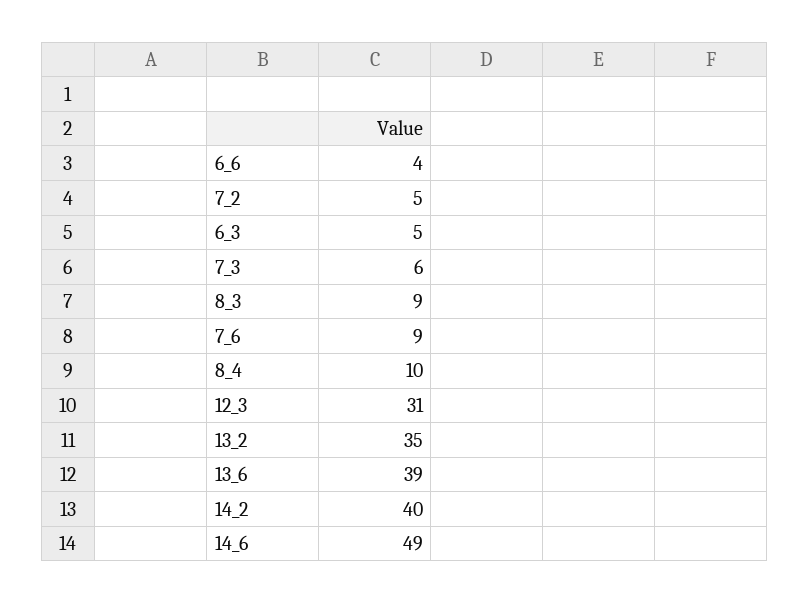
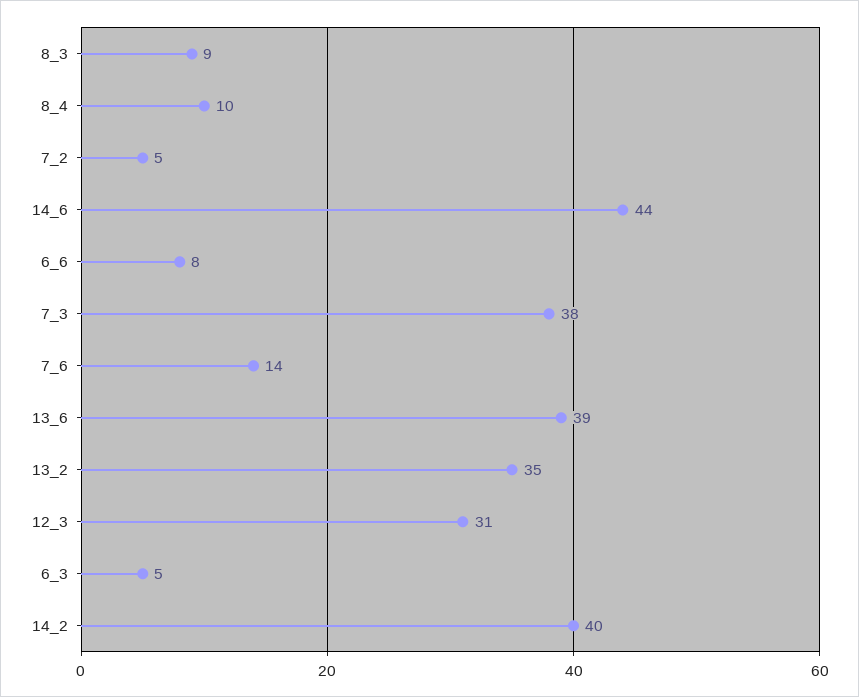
  {
-   "6_6": 4,
+   "6_6": 8,
    "7_2": 5,
    "6_3": 5,
-   "7_3": 6,
+   "7_3": 38,
    "8_3": 9,
-   "7_6": 9,
+   "7_6": 14,
    "8_4": 10,
    "12_3": 31,
    "13_2": 35,
    "13_6": 39,
    "14_2": 40,
-   "14_6": 49
+   "14_6": 44
  }

